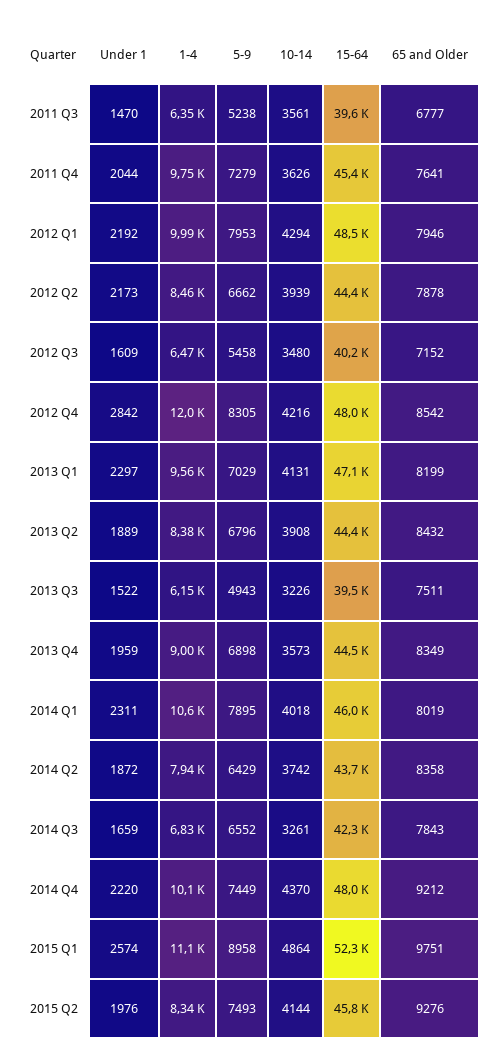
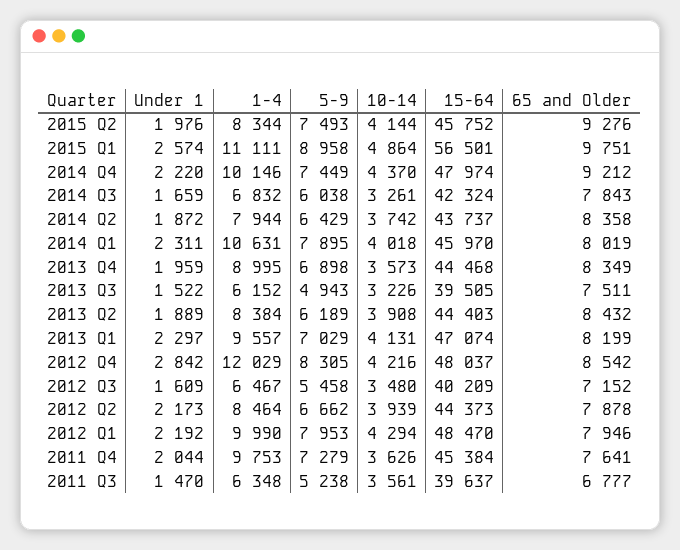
  {
    "Under 1": {
      "2011 Q3": 1470,
      "2011 Q4": 2044,
      "2012 Q1": 2192,
      "2012 Q2": 2173,
      "2012 Q3": 1609,
      "2012 Q4": 2842,
      "2013 Q1": 2297,
      "2013 Q2": 1889,
      "2013 Q3": 1522,
      "2013 Q4": 1959,
      "2014 Q1": 2311,
      "2014 Q2": 1872,
      "2014 Q3": 1659,
      "2014 Q4": 2220,
      "2015 Q1": 2574,
      "2015 Q2": 1976
    },
    "1-4": {
      "2011 Q3": 6348,
      "2011 Q4": 9753,
      "2012 Q1": 9990,
      "2012 Q2": 8464,
      "2012 Q3": 6467,
      "2012 Q4": 12029,
      "2013 Q1": 9557,
      "2013 Q2": 8384,
      "2013 Q3": 6152,
      "2013 Q4": 8995,
      "2014 Q1": 10631,
      "2014 Q2": 7944,
      "2014 Q3": 6832,
      "2014 Q4": 10146,
      "2015 Q1": 11111,
      "2015 Q2": 8344
    },
    "5-9": {
      "2011 Q3": 5238,
      "2011 Q4": 7279,
      "2012 Q1": 7953,
      "2012 Q2": 6662,
      "2012 Q3": 5458,
      "2012 Q4": 8305,
      "2013 Q1": 7029,
-     "2013 Q2": 6796,
+     "2013 Q2": 6189,
      "2013 Q3": 4943,
      "2013 Q4": 6898,
      "2014 Q1": 7895,
      "2014 Q2": 6429,
-     "2014 Q3": 6552,
+     "2014 Q3": 6038,
      "2014 Q4": 7449,
      "2015 Q1": 8958,
      "2015 Q2": 7493
    },
    "10-14": {
      "2011 Q3": 3561,
      "2011 Q4": 3626,
      "2012 Q1": 4294,
      "2012 Q2": 3939,
      "2012 Q3": 3480,
      "2012 Q4": 4216,
      "2013 Q1": 4131,
      "2013 Q2": 3908,
      "2013 Q3": 3226,
      "2013 Q4": 3573,
      "2014 Q1": 4018,
      "2014 Q2": 3742,
      "2014 Q3": 3261,
      "2014 Q4": 4370,
      "2015 Q1": 4864,
      "2015 Q2": 4144
    },
    "15-64": {
      "2011 Q3": 39637,
      "2011 Q4": 45384,
      "2012 Q1": 48470,
      "2012 Q2": 44373,
      "2012 Q3": 40209,
      "2012 Q4": 48037,
      "2013 Q1": 47074,
      "2013 Q2": 44403,
      "2013 Q3": 39505,
      "2013 Q4": 44468,
      "2014 Q1": 45970,
      "2014 Q2": 43737,
      "2014 Q3": 42324,
      "2014 Q4": 47974,
-     "2015 Q1": 52300,
+     "2015 Q1": 56501,
      "2015 Q2": 45752
    },
    "65 and Older": {
      "2011 Q3": 6777,
      "2011 Q4": 7641,
      "2012 Q1": 7946,
      "2012 Q2": 7878,
      "2012 Q3": 7152,
      "2012 Q4": 8542,
      "2013 Q1": 8199,
      "2013 Q2": 8432,
      "2013 Q3": 7511,
      "2013 Q4": 8349,
      "2014 Q1": 8019,
      "2014 Q2": 8358,
      "2014 Q3": 7843,
      "2014 Q4": 9212,
      "2015 Q1": 9751,
      "2015 Q2": 9276
    }
  }

